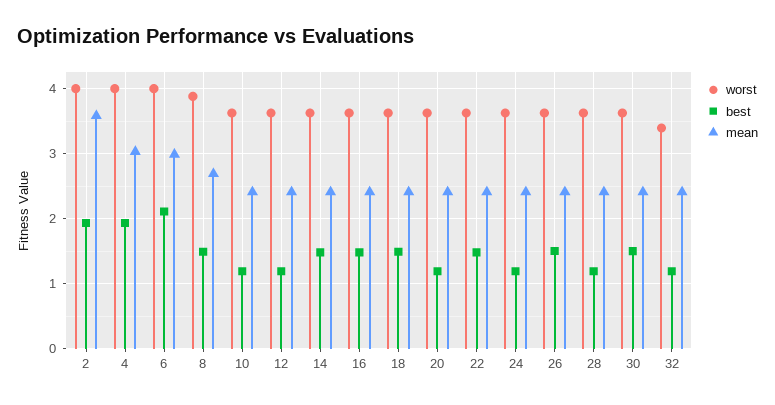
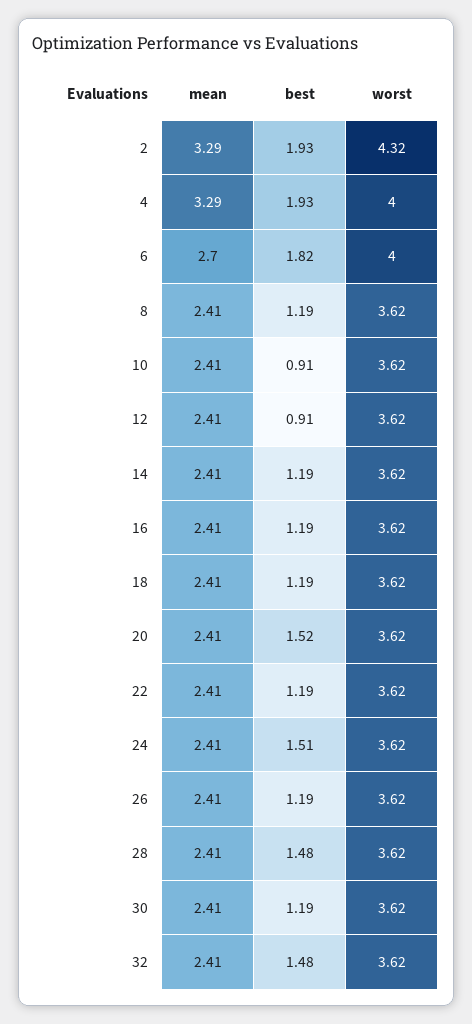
  {
    "worst": {
-     "2": 4,
+     "2": 4.32,
      "4": 4,
      "6": 4,
-     "8": 3.9,
+     "8": 3.62,
      "10": 3.62,
      "12": 3.62,
      "14": 3.62,
      "16": 3.62,
      "18": 3.62,
      "20": 3.62,
      "22": 3.62,
      "24": 3.62,
      "26": 3.62,
      "28": 3.62,
      "30": 3.62,
-     "32": 3.4
+     "32": 3.62
    },
    "best": {
      "2": 1.93,
      "4": 1.93,
-     "6": 2.1,
+     "6": 1.82,
-     "8": 1.5,
+     "8": 1.19,
-     "10": 1.2,
+     "10": 0.91,
-     "12": 1.2,
+     "12": 0.91,
-     "14": 1.5,
+     "14": 1.19,
-     "16": 1.5,
+     "16": 1.19,
-     "18": 1.5,
+     "18": 1.19,
-     "20": 1.2,
+     "20": 1.52,
-     "22": 1.5,
+     "22": 1.19,
-     "24": 1.2,
+     "24": 1.51,
-     "26": 1.5,
+     "26": 1.19,
-     "28": 1.2,
+     "28": 1.48,
-     "30": 1.5,
+     "30": 1.19,
-     "32": 1.2
+     "32": 1.48
    },
    "mean": {
-     "2": 3.6,
+     "2": 3.29,
-     "4": 3,
+     "4": 3.29,
-     "6": 3,
+     "6": 2.7,
-     "8": 2.7,
+     "8": 2.41,
      "10": 2.41,
      "12": 2.41,
      "14": 2.41,
      "16": 2.41,
      "18": 2.41,
      "20": 2.41,
      "22": 2.41,
      "24": 2.41,
      "26": 2.41,
      "28": 2.41,
      "30": 2.41,
      "32": 2.41
    }
  }

